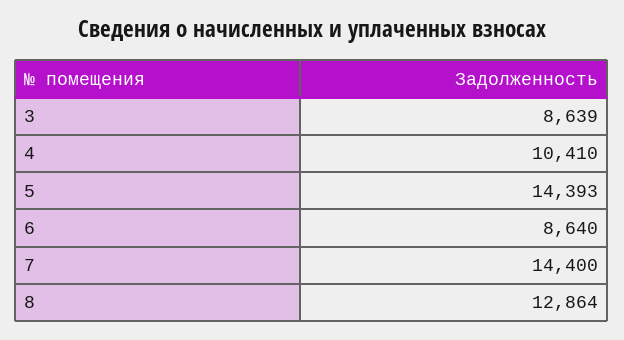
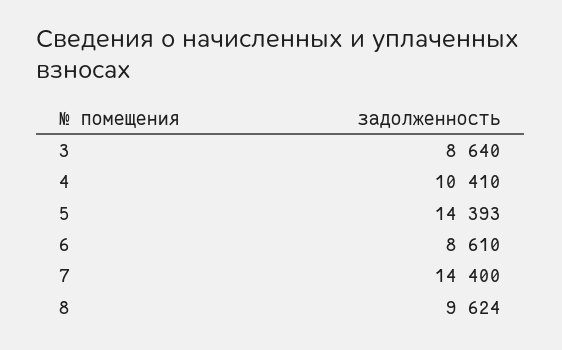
  {
-   "3": 8639,
+   "3": 8640,
    "4": 10410,
    "5": 14393,
-   "6": 8640,
+   "6": 8610,
    "7": 14400,
-   "8": 12864
+   "8": 9624
  }

